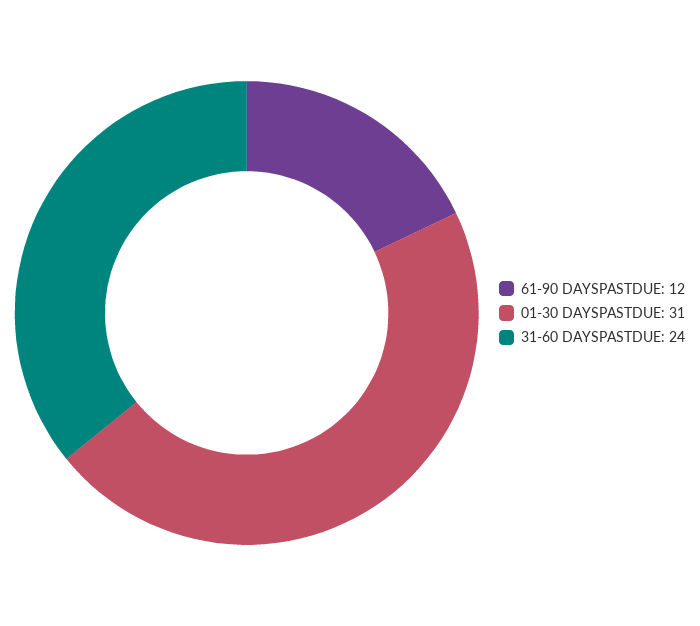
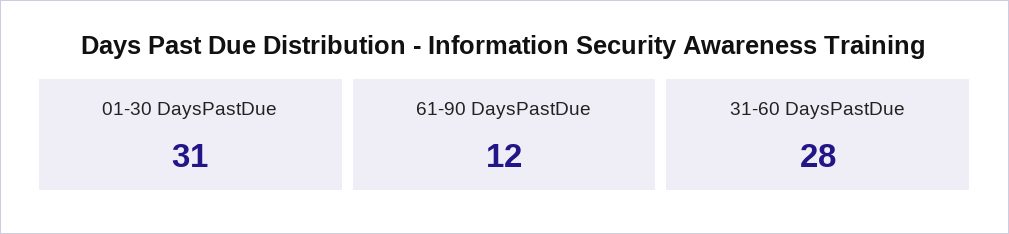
  {
    "61-90 DAYSPASTDUE": 12,
    "01-30 DAYSPASTDUE": 31,
-   "31-60 DAYSPASTDUE": 24
+   "31-60 DAYSPASTDUE": 28
  }

